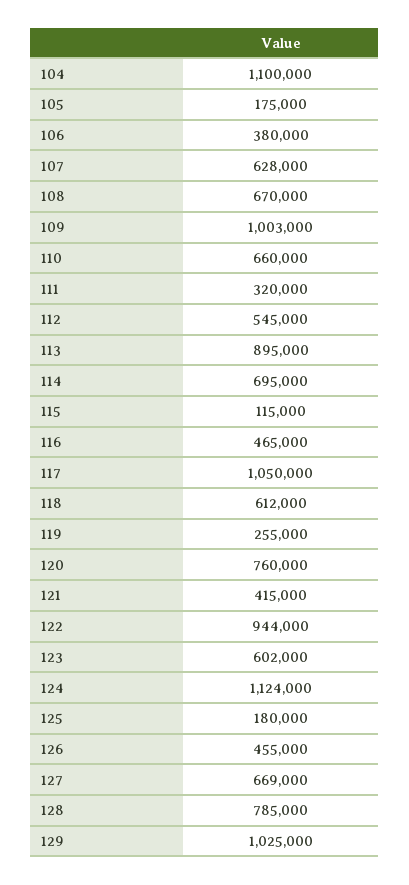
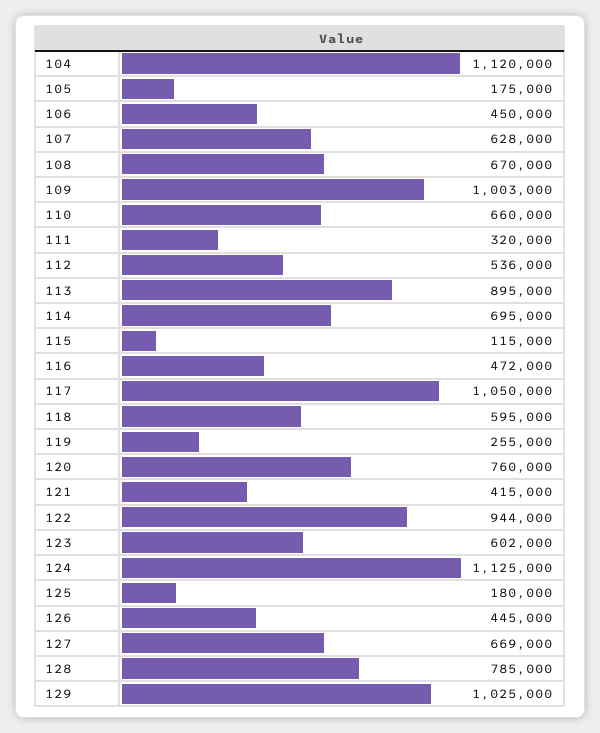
  {
-   "104": 1100000,
+   "104": 1120000,
    "105": 175000,
-   "106": 380000,
+   "106": 450000,
    "107": 628000,
    "108": 670000,
    "109": 1003000,
    "110": 660000,
    "111": 320000,
-   "112": 545000,
+   "112": 536000,
    "113": 895000,
    "114": 695000,
    "115": 115000,
-   "116": 465000,
+   "116": 472000,
    "117": 1050000,
-   "118": 612000,
+   "118": 595000,
    "119": 255000,
    "120": 760000,
    "121": 415000,
    "122": 944000,
    "123": 602000,
-   "124": 1124000,
+   "124": 1125000,
    "125": 180000,
-   "126": 455000,
+   "126": 445000,
    "127": 669000,
    "128": 785000,
    "129": 1025000
  }

